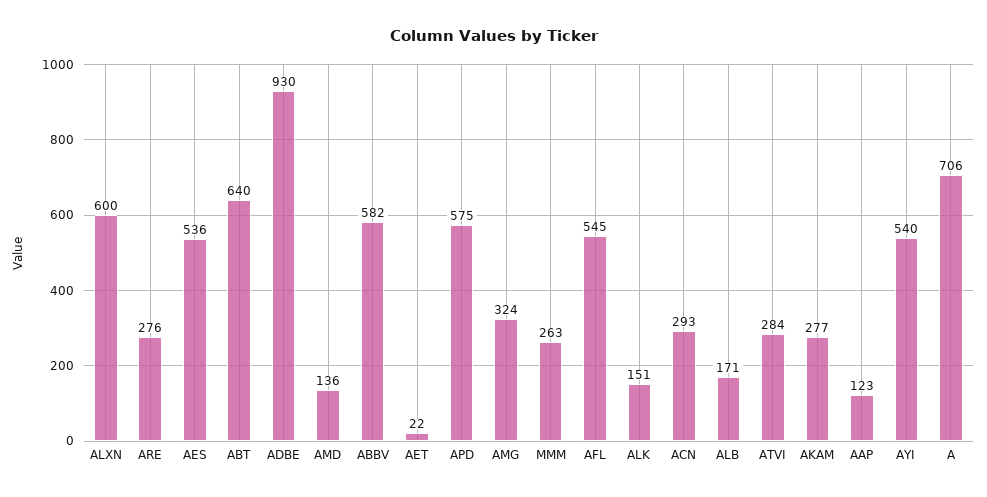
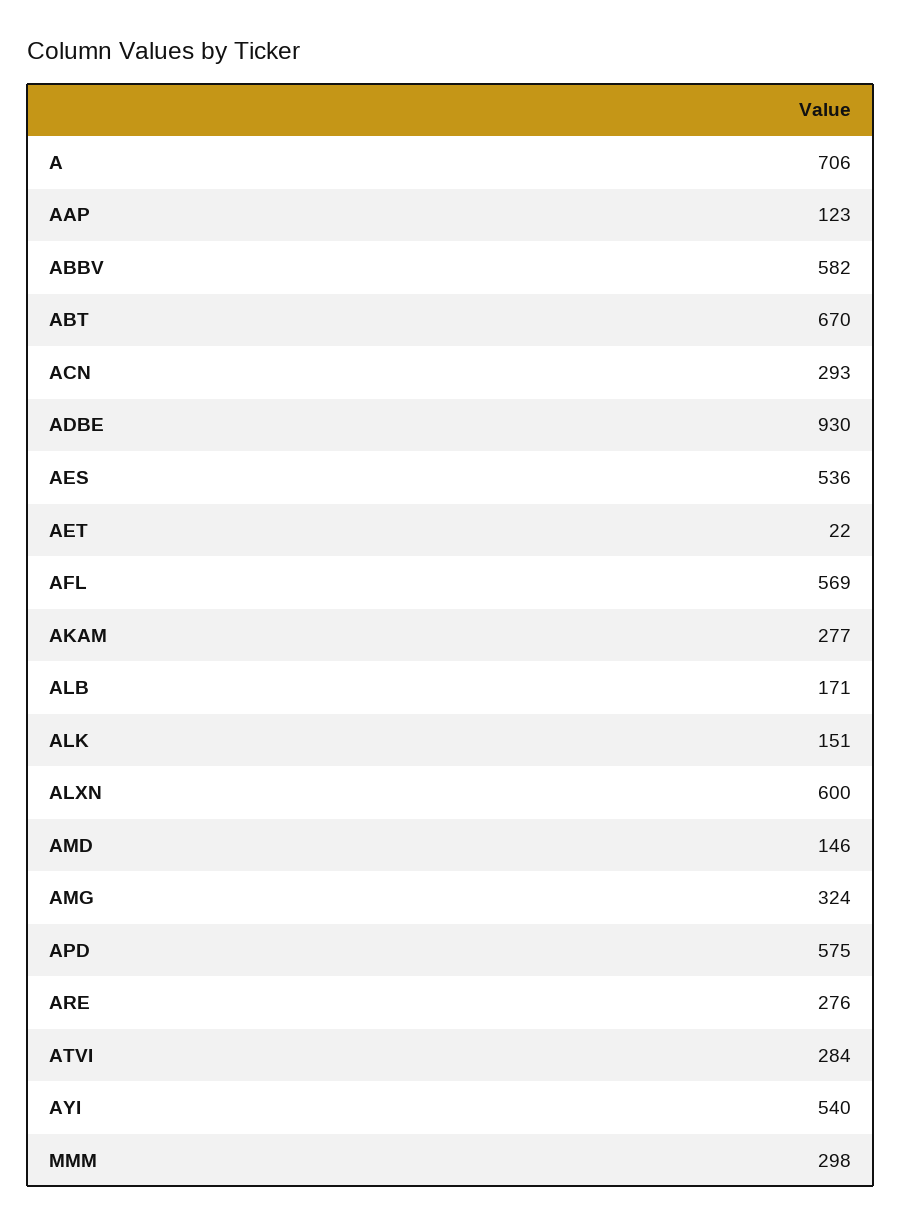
  {
    "ALXN": 600,
    "ARE": 276,
    "AES": 536,
-   "ABT": 640,
+   "ABT": 670,
    "ADBE": 930,
-   "AMD": 136,
+   "AMD": 146,
    "ABBV": 582,
    "AET": 22,
    "APD": 575,
    "AMG": 324,
-   "MMM": 263,
+   "MMM": 298,
-   "AFL": 545,
+   "AFL": 569,
    "ALK": 151,
    "ACN": 293,
    "ALB": 171,
    "ATVI": 284,
    "AKAM": 277,
    "AAP": 123,
    "AYI": 540,
    "A": 706
  }

